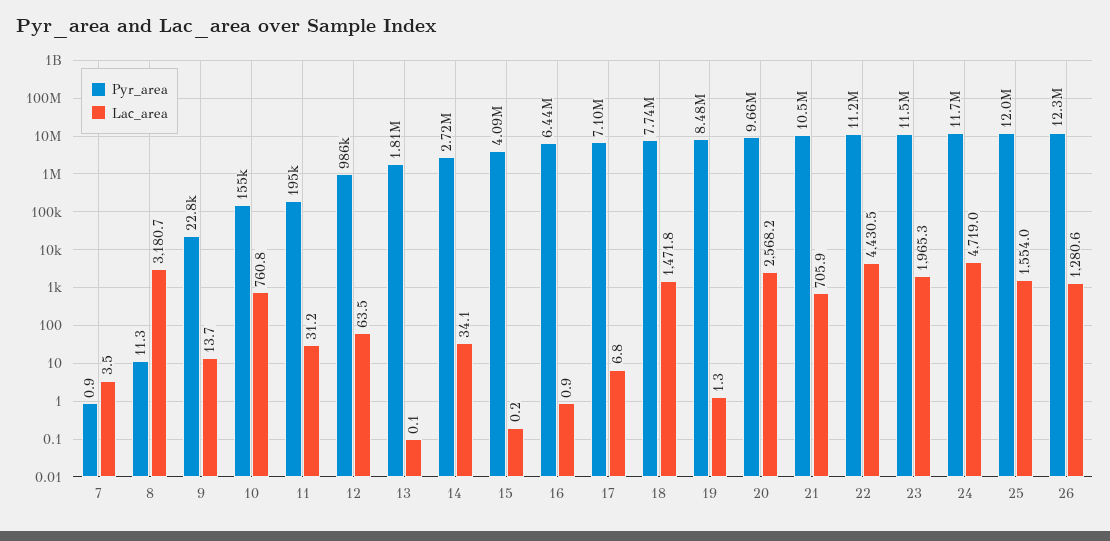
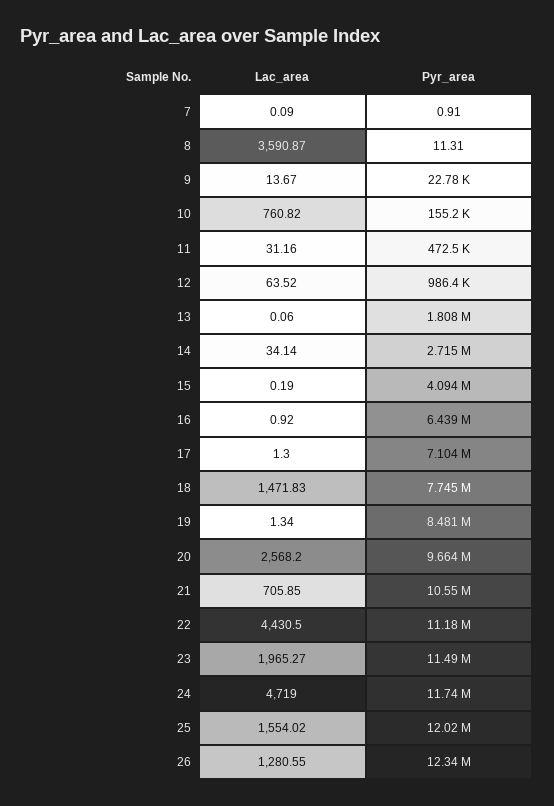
  {
    "Pyr_area": {
      "7": 0.91,
      "8": 11.31,
      "9": 22780,
      "10": 155200,
-     "11": 195000,
+     "11": 472500,
      "12": 986400,
      "13": 1808000,
      "14": 2715000,
      "15": 4094000,
      "16": 6439000,
      "17": 7104000,
      "18": 7745000,
      "19": 8481000,
      "20": 9664000,
      "21": 10550000,
      "22": 11180000,
      "23": 11490000,
      "24": 11740000,
      "25": 12020000,
      "26": 12340000
    },
    "Lac_area": {
-     "7": 3.5,
+     "7": 0.09,
-     "8": 3180.7,
+     "8": 3590.87,
      "9": 13.67,
      "10": 760.82,
      "11": 31.16,
      "12": 63.52,
      "13": 0.06,
      "14": 34.14,
      "15": 0.19,
      "16": 0.92,
-     "17": 6.8,
+     "17": 1.3,
      "18": 1471.83,
      "19": 1.34,
      "20": 2568.2,
      "21": 705.85,
      "22": 4430.5,
      "23": 1965.27,
      "24": 4719,
      "25": 1554.02,
      "26": 1280.55
    }
  }

